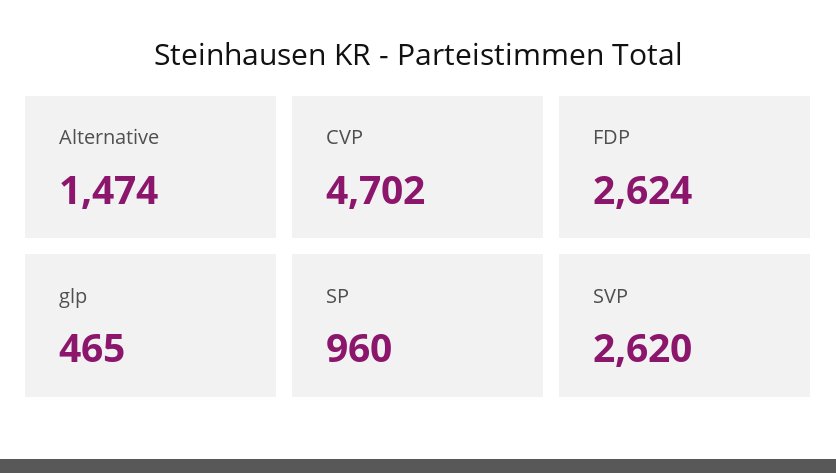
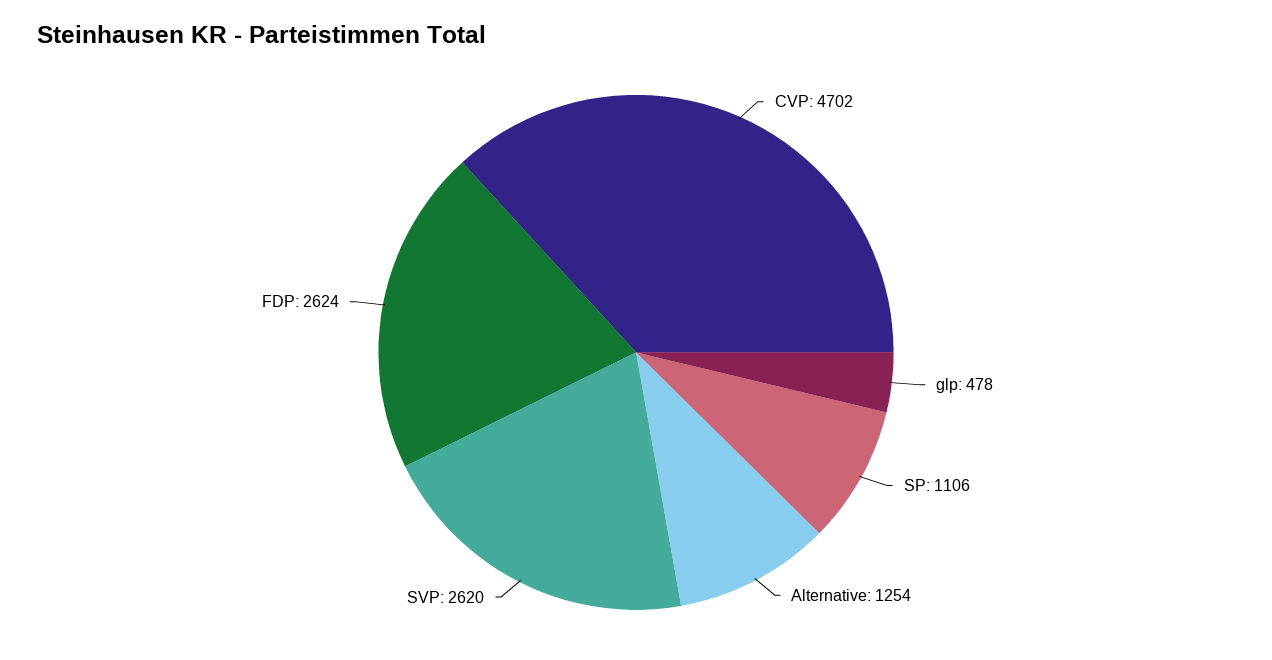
  {
-   "Alternative": 1474,
+   "Alternative": 1254,
    "CVP": 4702,
    "FDP": 2624,
-   "glp": 465,
+   "glp": 478,
-   "SP": 960,
+   "SP": 1106,
    "SVP": 2620
  }

